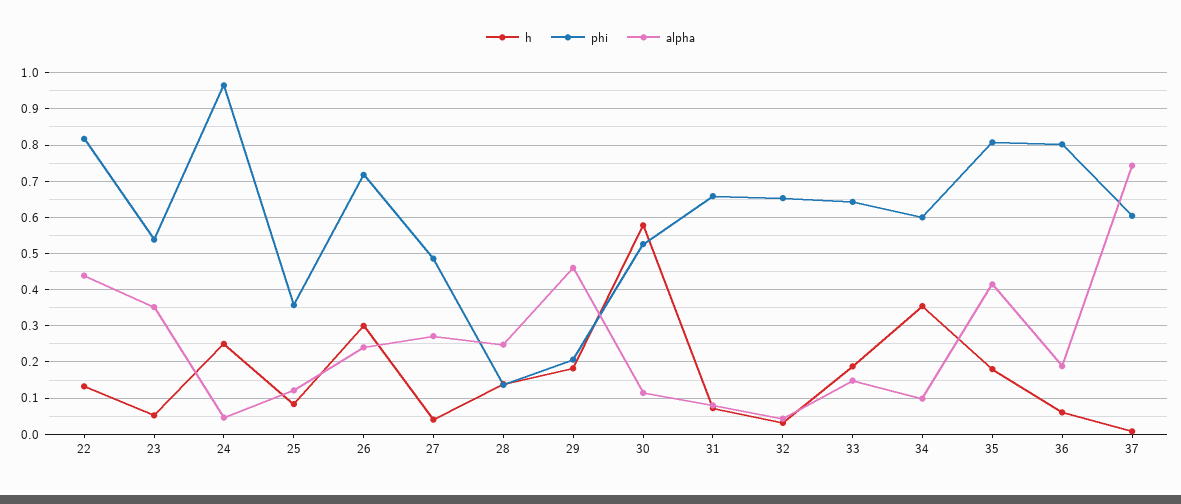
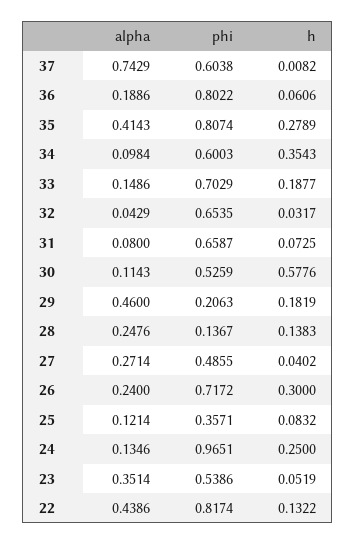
  {
    "h": {
      "22": 0.1322,
      "23": 0.0519,
      "24": 0.25,
      "25": 0.0832,
      "26": 0.3,
      "27": 0.0402,
      "28": 0.1383,
      "29": 0.1819,
      "30": 0.5776,
      "31": 0.0725,
      "32": 0.0317,
      "33": 0.1877,
      "34": 0.3543,
-     "35": 0.18,
+     "35": 0.2789,
      "36": 0.0606,
      "37": 0.0082
    },
    "phi": {
      "22": 0.8174,
      "23": 0.5386,
      "24": 0.9651,
      "25": 0.3571,
      "26": 0.7172,
      "27": 0.4855,
      "28": 0.1367,
      "29": 0.2063,
      "30": 0.5259,
      "31": 0.6587,
      "32": 0.6535,
-     "33": 0.64,
+     "33": 0.7029,
      "34": 0.6003,
      "35": 0.8074,
      "36": 0.8022,
      "37": 0.6038
    },
    "alpha": {
      "22": 0.4386,
      "23": 0.3514,
-     "24": 0.04,
+     "24": 0.1346,
      "25": 0.1214,
      "26": 0.24,
      "27": 0.2714,
      "28": 0.2476,
      "29": 0.46,
      "30": 0.1143,
      "31": 0.08,
      "32": 0.0429,
      "33": 0.1486,
      "34": 0.0984,
      "35": 0.4143,
      "36": 0.1886,
      "37": 0.7429
    }
  }

